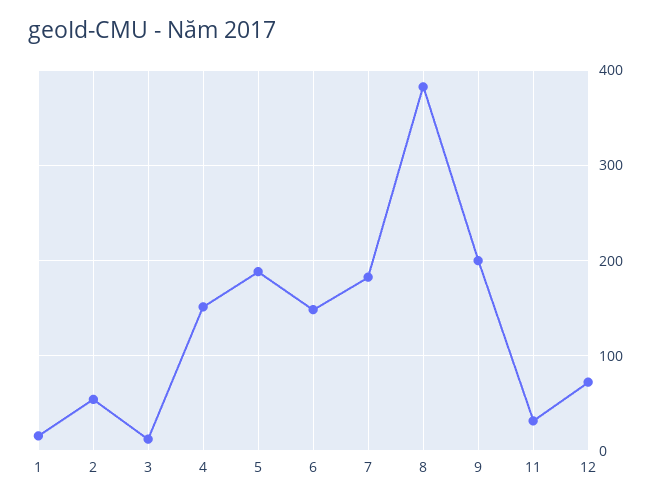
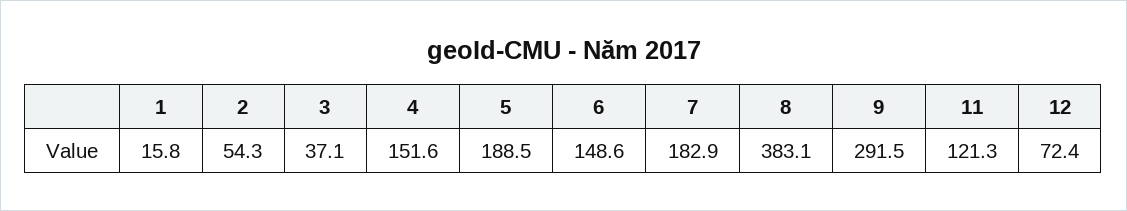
  {
    "1": 15.8,
    "2": 54.3,
-   "3": 10,
+   "3": 37.1,
    "4": 151.6,
    "5": 188.5,
    "6": 148.6,
    "7": 182.9,
    "8": 383.1,
-   "9": 200,
+   "9": 291.5,
-   "11": 30,
+   "11": 121.3,
    "12": 72.4
  }

